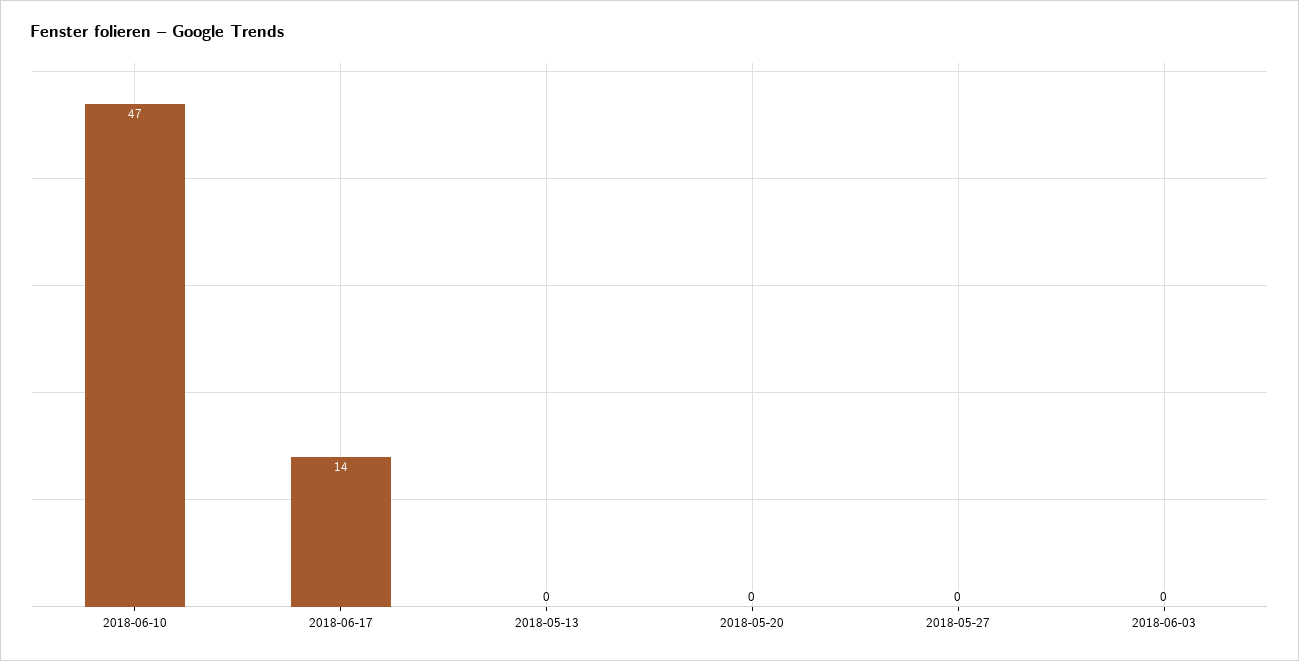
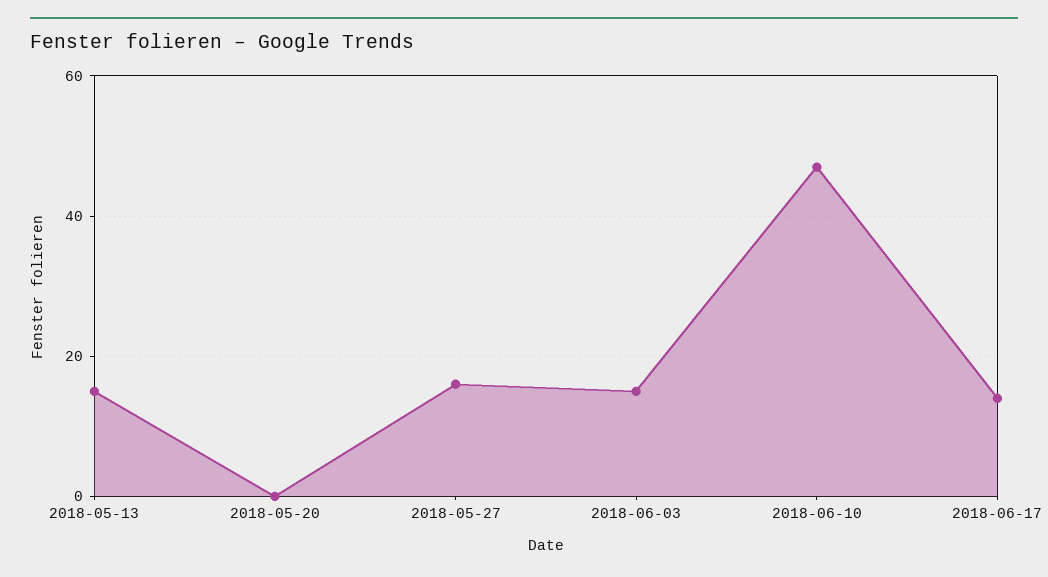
  {
    "2018-06-10": 47,
    "2018-06-17": 14,
-   "2018-05-13": 0,
+   "2018-05-13": 15,
    "2018-05-20": 0,
-   "2018-05-27": 0,
+   "2018-05-27": 15,
-   "2018-06-03": 0
+   "2018-06-03": 15
  }

